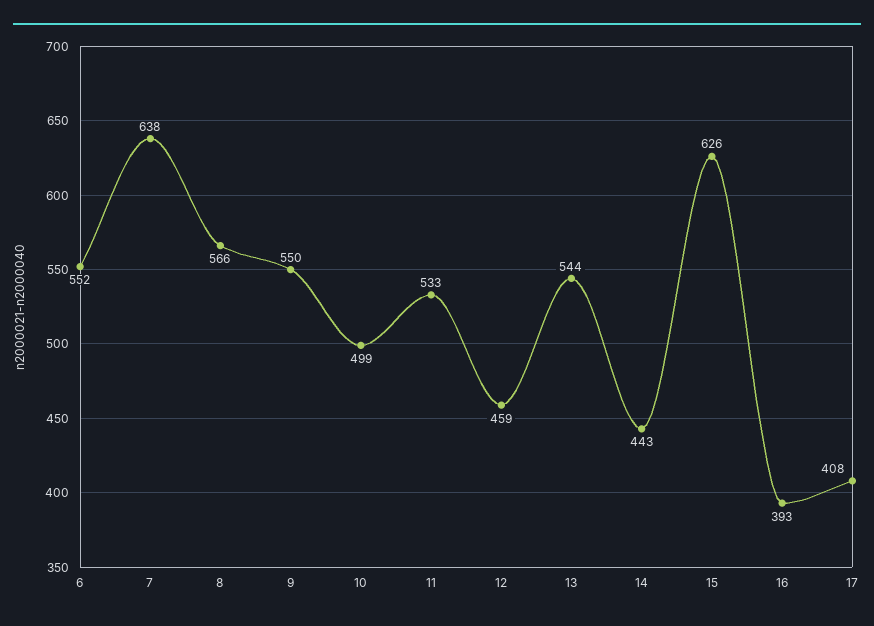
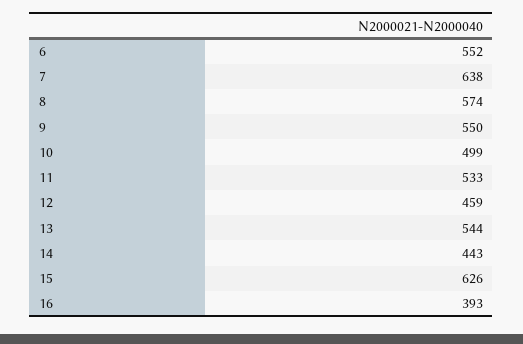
  {
    "6": 552,
    "7": 638,
-   "8": 566,
+   "8": 574,
    "9": 550,
    "10": 499,
    "11": 533,
    "12": 459,
    "13": 544,
    "14": 443,
    "15": 626,
-   "16": 393,
+   "16": 393
-   "17": 408
  }

